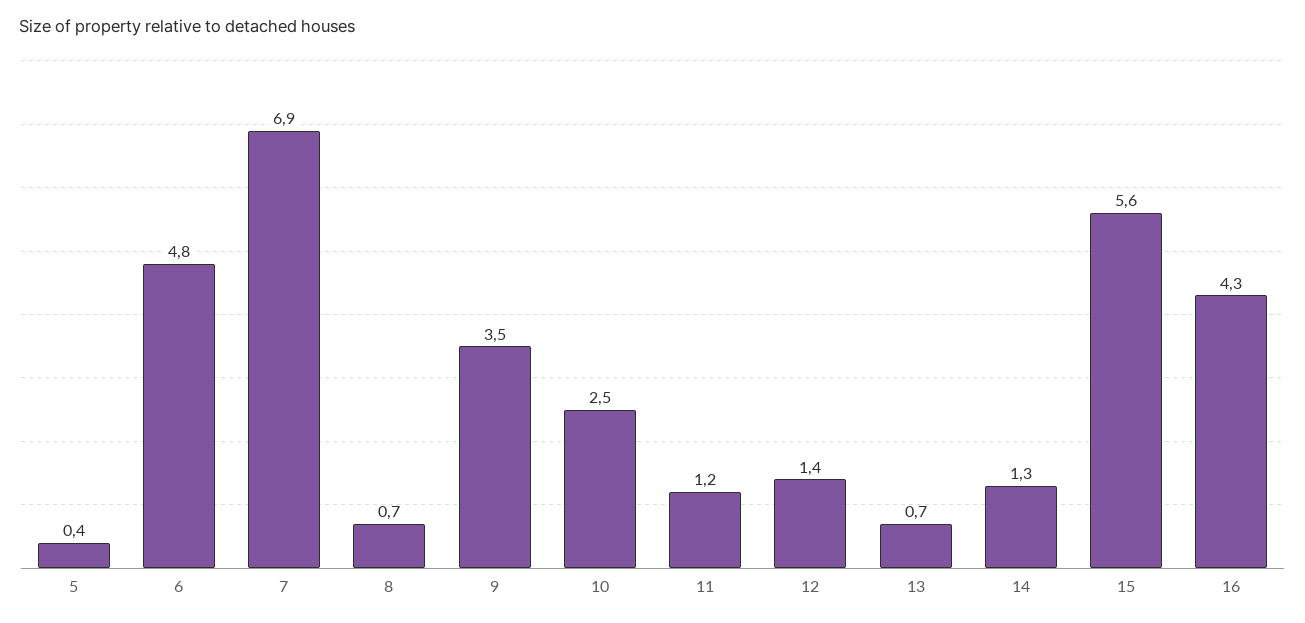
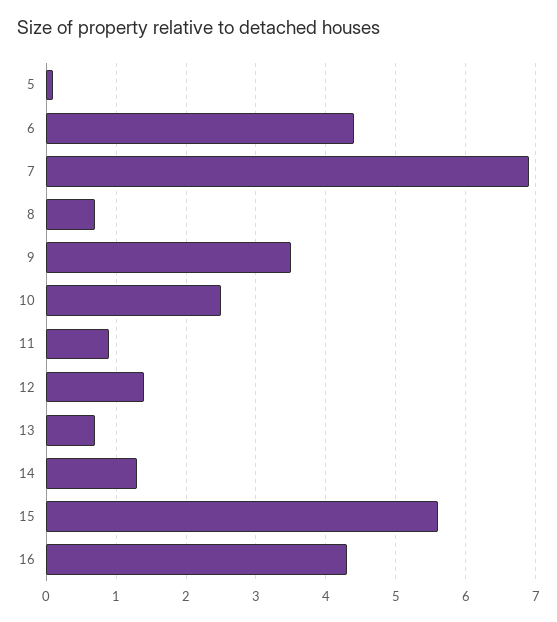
  {
-   "5": 0.4,
+   "5": 0.1,
-   "6": 4.8,
+   "6": 4.4,
    "7": 6.9,
    "8": 0.7,
    "9": 3.5,
    "10": 2.5,
-   "11": 1.2,
+   "11": 0.9,
    "12": 1.4,
    "13": 0.7,
    "14": 1.3,
    "15": 5.6,
    "16": 4.3
  }

